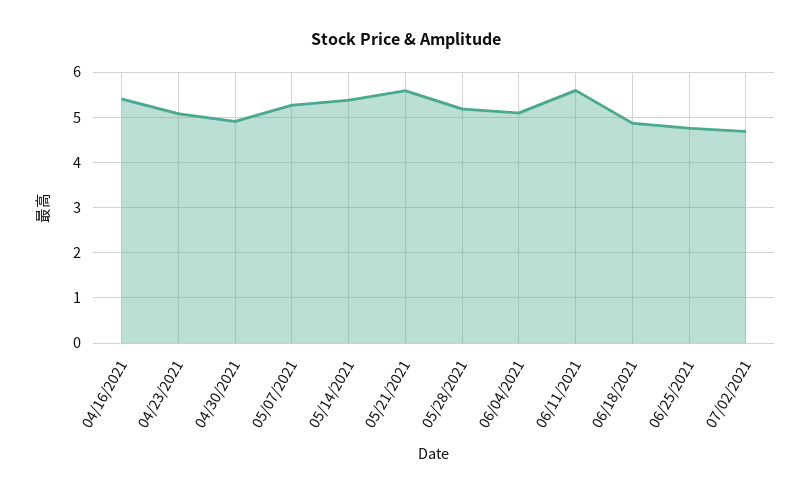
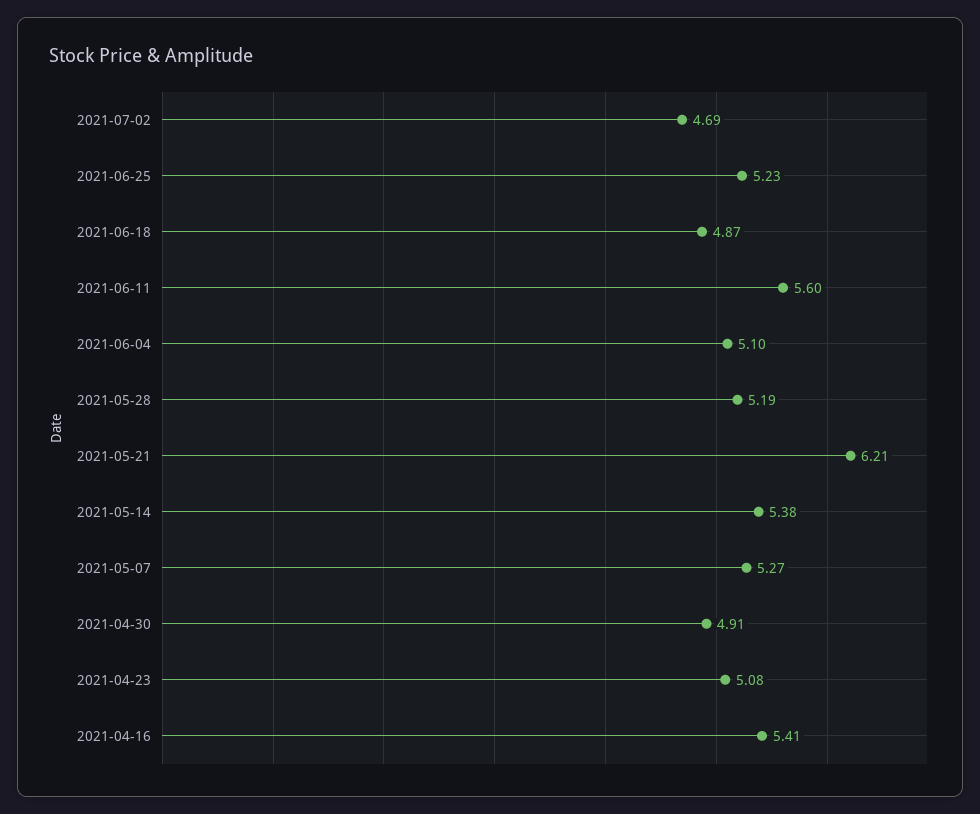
  {
    "04/16/2021": 5.41,
    "04/23/2021": 5.08,
    "04/30/2021": 4.91,
    "05/07/2021": 5.27,
    "05/14/2021": 5.38,
-   "05/21/2021": 5.6,
+   "05/21/2021": 6.21,
    "05/28/2021": 5.19,
    "06/04/2021": 5.1,
    "06/11/2021": 5.6,
    "06/18/2021": 4.87,
-   "06/25/2021": 4.8,
+   "06/25/2021": 5.23,
    "07/02/2021": 4.69
  }

